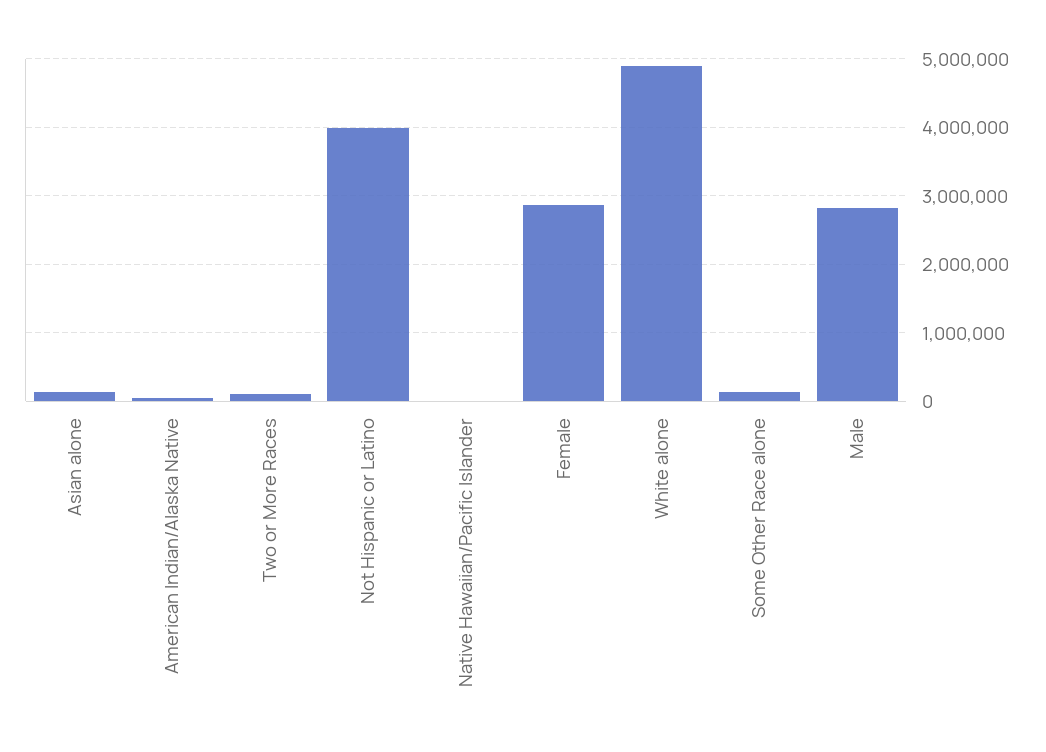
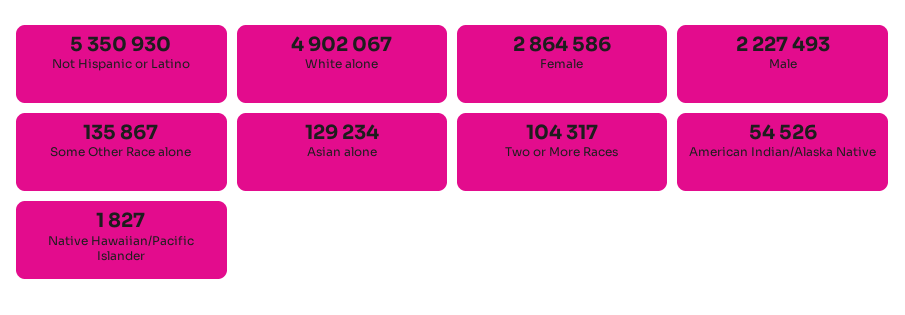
  {
    "Asian alone": 129234,
    "American Indian/Alaska Native": 54526,
    "Two or More Races": 104317,
-   "Not Hispanic or Latino": 4000000,
+   "Not Hispanic or Latino": 5350930,
    "Native Hawaiian/Pacific Islander": 1827,
    "Female": 2864586,
    "White alone": 4902067,
    "Some Other Race alone": 135867,
-   "Male": 2800000
+   "Male": 2227493
  }

